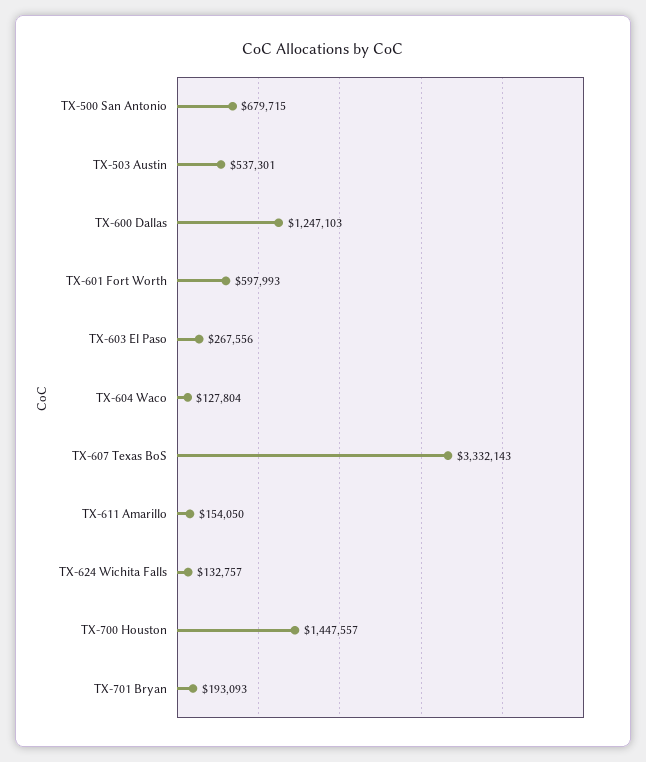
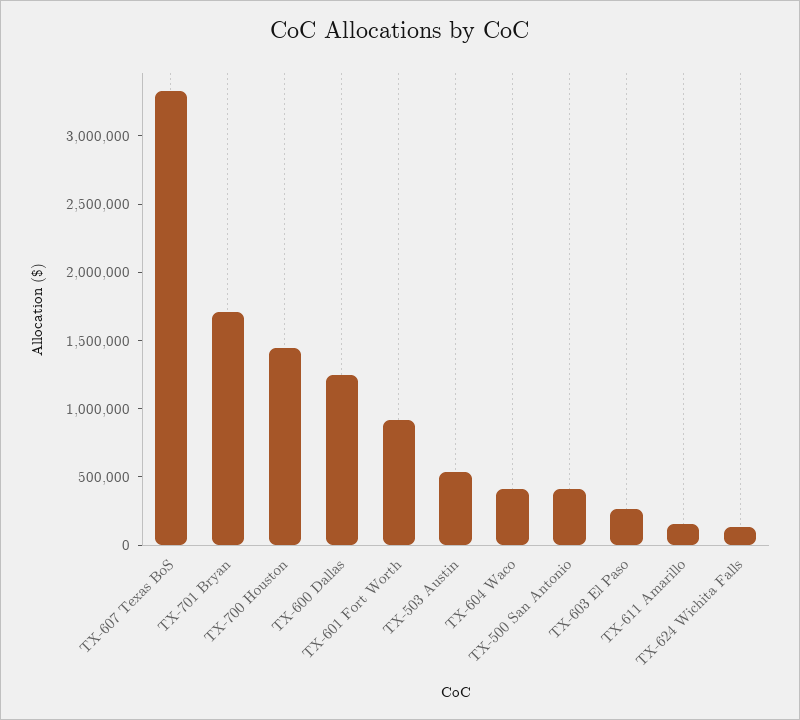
  {
-   "TX-500 San Antonio": 679715,
+   "TX-500 San Antonio": 400000,
    "TX-503 Austin": 537301,
    "TX-600 Dallas": 1247103,
-   "TX-601 Fort Worth": 597993,
+   "TX-601 Fort Worth": 900000,
    "TX-603 El Paso": 267556,
-   "TX-604 Waco": 127804,
+   "TX-604 Waco": 400000,
    "TX-607 Texas BoS": 3332143,
    "TX-611 Amarillo": 154050,
    "TX-624 Wichita Falls": 132757,
    "TX-700 Houston": 1447557,
-   "TX-701 Bryan": 193093
+   "TX-701 Bryan": 1700000
  }

